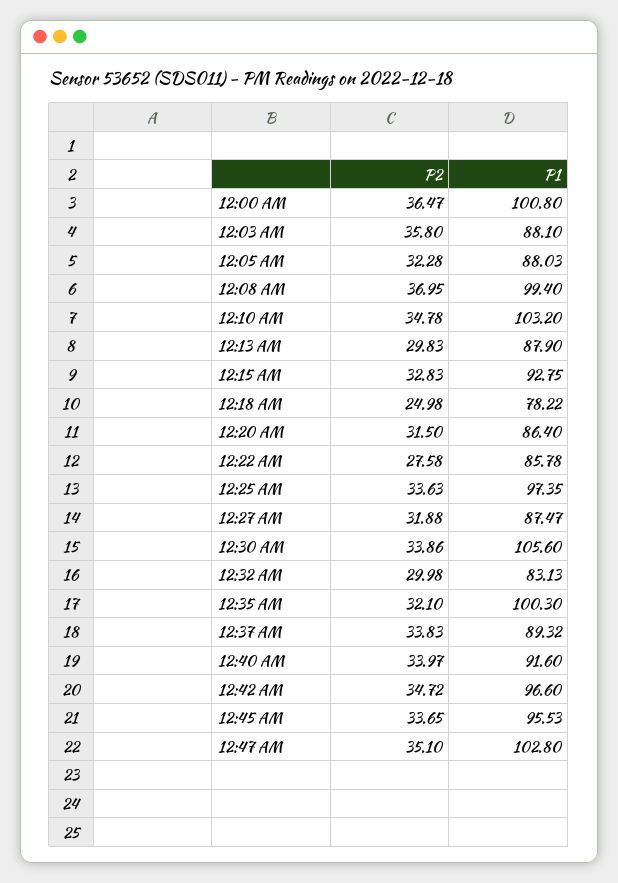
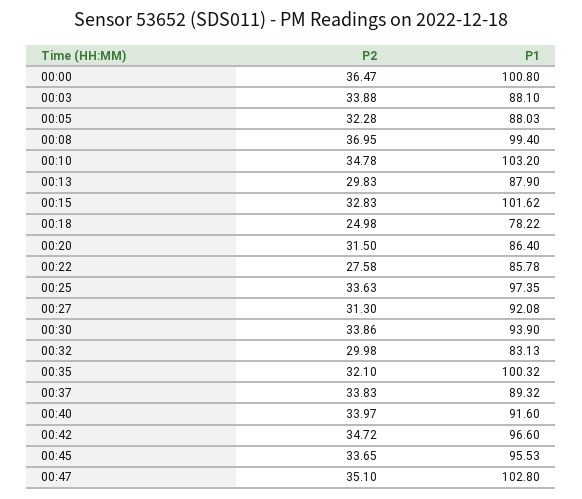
  {
    "P2": {
      "12:00 AM": 36.47,
-     "12:03 AM": 35.8,
+     "12:03 AM": 33.88,
      "12:05 AM": 32.28,
      "12:08 AM": 36.95,
      "12:10 AM": 34.78,
      "12:13 AM": 29.83,
      "12:15 AM": 32.83,
      "12:18 AM": 24.98,
      "12:20 AM": 31.5,
      "12:22 AM": 27.58,
      "12:25 AM": 33.63,
-     "12:27 AM": 31.88,
+     "12:27 AM": 31.3,
      "12:30 AM": 33.86,
      "12:32 AM": 29.98,
      "12:35 AM": 32.1,
      "12:37 AM": 33.83,
      "12:40 AM": 33.97,
      "12:42 AM": 34.72,
      "12:45 AM": 33.65,
      "12:47 AM": 35.1
    },
    "P1": {
      "12:00 AM": 100.8,
      "12:03 AM": 88.1,
      "12:05 AM": 88.03,
      "12:08 AM": 99.4,
      "12:10 AM": 103.2,
      "12:13 AM": 87.9,
-     "12:15 AM": 92.75,
+     "12:15 AM": 101.62,
      "12:18 AM": 78.22,
      "12:20 AM": 86.4,
      "12:22 AM": 85.78,
      "12:25 AM": 97.35,
-     "12:27 AM": 87.47,
+     "12:27 AM": 92.08,
-     "12:30 AM": 105.6,
+     "12:30 AM": 93.9,
      "12:32 AM": 83.13,
-     "12:35 AM": 100.3,
+     "12:35 AM": 100.32,
      "12:37 AM": 89.32,
      "12:40 AM": 91.6,
      "12:42 AM": 96.6,
      "12:45 AM": 95.53,
      "12:47 AM": 102.8
    }
  }

